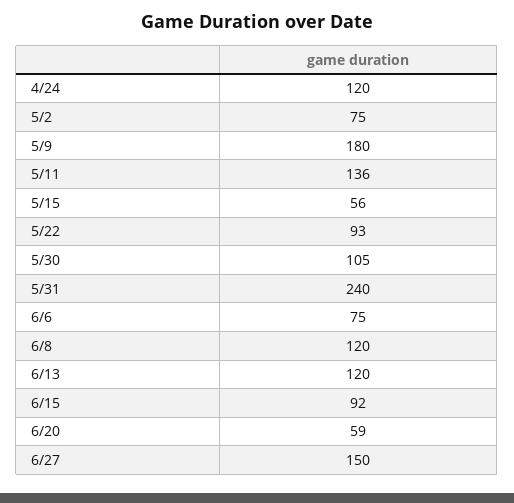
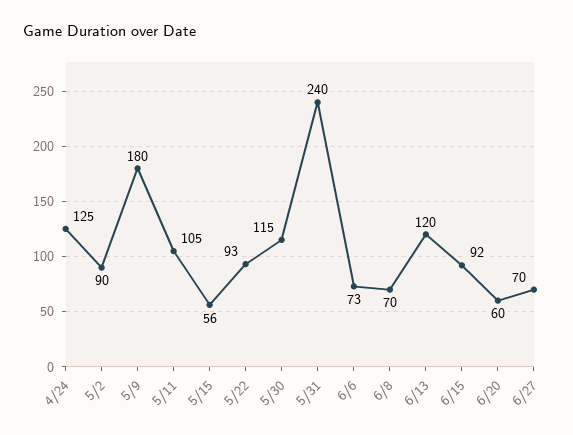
  {
-   "4/24": 120,
+   "4/24": 125,
-   "5/2": 75,
+   "5/2": 90,
    "5/9": 180,
-   "5/11": 136,
+   "5/11": 105,
    "5/15": 56,
    "5/22": 93,
-   "5/30": 105,
+   "5/30": 115,
    "5/31": 240,
-   "6/6": 75,
+   "6/6": 73,
-   "6/8": 120,
+   "6/8": 70,
    "6/13": 120,
    "6/15": 92,
-   "6/20": 59,
+   "6/20": 60,
-   "6/27": 150
+   "6/27": 70
  }

